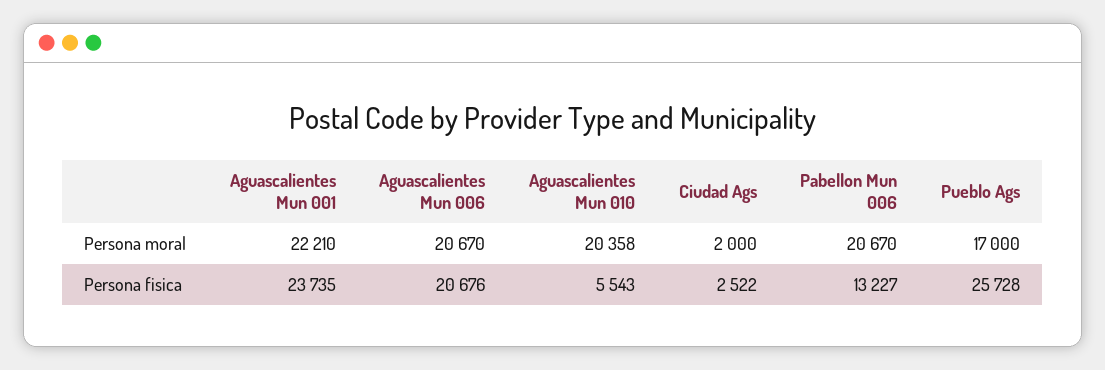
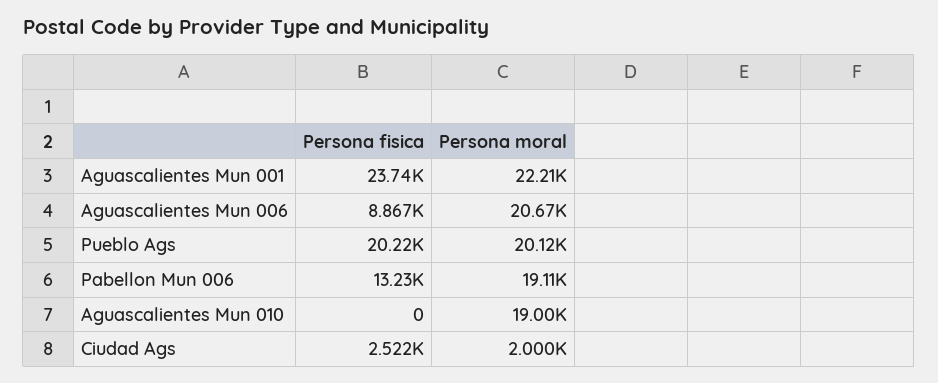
  {
    "Aguascalientes Mun 001": {
      "Persona moral": 22210,
      "Persona fisica": 23735
    },
    "Aguascalientes Mun 006": {
      "Persona moral": 20670,
-     "Persona fisica": 20676
+     "Persona fisica": 8867
    },
    "Aguascalientes Mun 010": {
-     "Persona moral": 20358,
+     "Persona moral": 19000,
-     "Persona fisica": 5543
+     "Persona fisica": 0
    },
    "Ciudad Ags": {
      "Persona moral": 2000,
      "Persona fisica": 2522
    },
    "Pabellon Mun 006": {
-     "Persona moral": 20670,
+     "Persona moral": 19110,
      "Persona fisica": 13227
    },
    "Pueblo Ags": {
-     "Persona moral": 17000,
+     "Persona moral": 20120,
-     "Persona fisica": 25728
+     "Persona fisica": 20220
    }
  }

